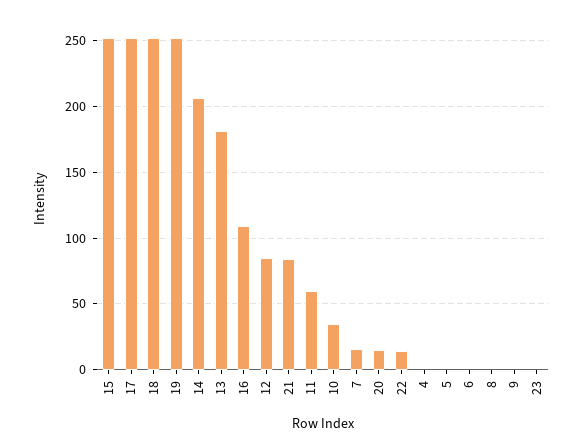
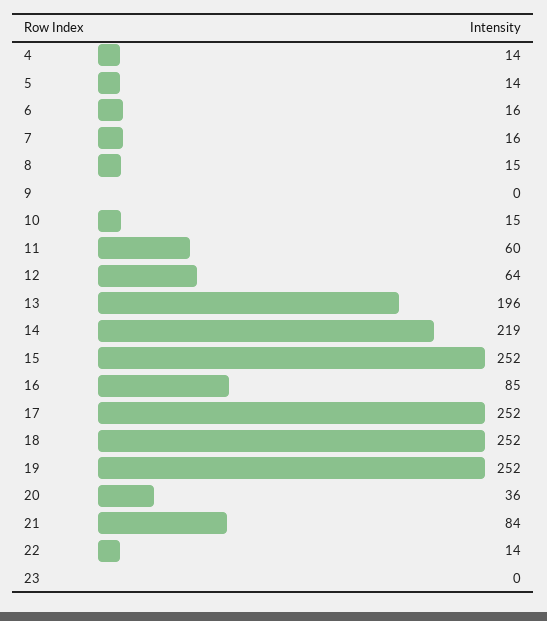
  {
    "15": 252,
    "17": 252,
    "18": 252,
    "19": 252,
-   "14": 205,
+   "14": 219,
-   "13": 180,
+   "13": 196,
-   "16": 110,
+   "16": 85,
-   "12": 85,
+   "12": 64,
    "21": 84,
    "11": 60,
-   "10": 35,
+   "10": 15,
    "7": 16,
-   "20": 15,
+   "20": 36,
    "22": 14,
-   "4": 0,
+   "4": 14,
-   "5": 0,
+   "5": 14,
-   "6": 0,
+   "6": 16,
-   "8": 0,
+   "8": 15,
    "9": 0,
    "23": 0
  }

